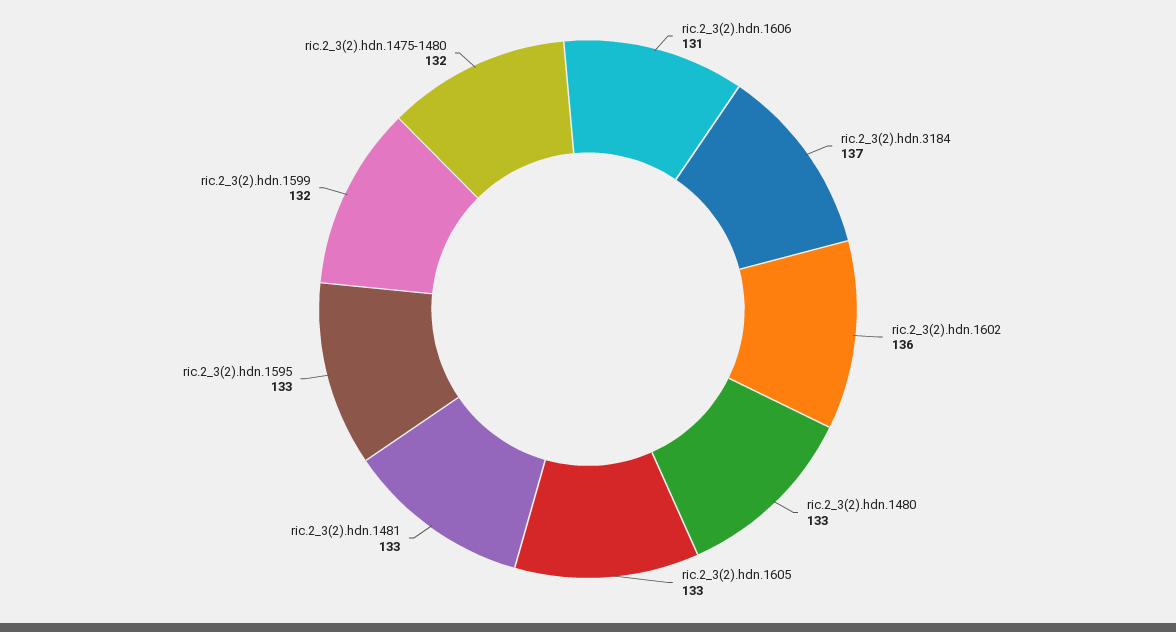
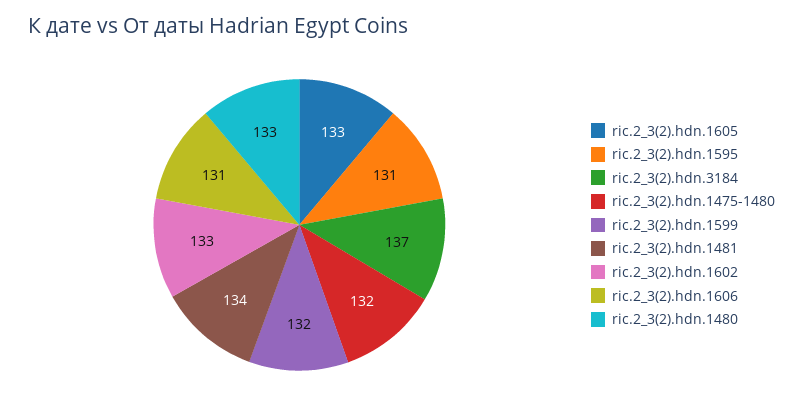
  {
    "ric.2_3(2).hdn.1606": 131,
    "ric.2_3(2).hdn.3184": 137,
-   "ric.2_3(2).hdn.1602": 136,
+   "ric.2_3(2).hdn.1602": 133,
    "ric.2_3(2).hdn.1480": 133,
    "ric.2_3(2).hdn.1605": 133,
-   "ric.2_3(2).hdn.1481": 133,
+   "ric.2_3(2).hdn.1481": 134,
-   "ric.2_3(2).hdn.1595": 133,
+   "ric.2_3(2).hdn.1595": 131,
    "ric.2_3(2).hdn.1599": 132,
    "ric.2_3(2).hdn.1475-1480": 132
  }

